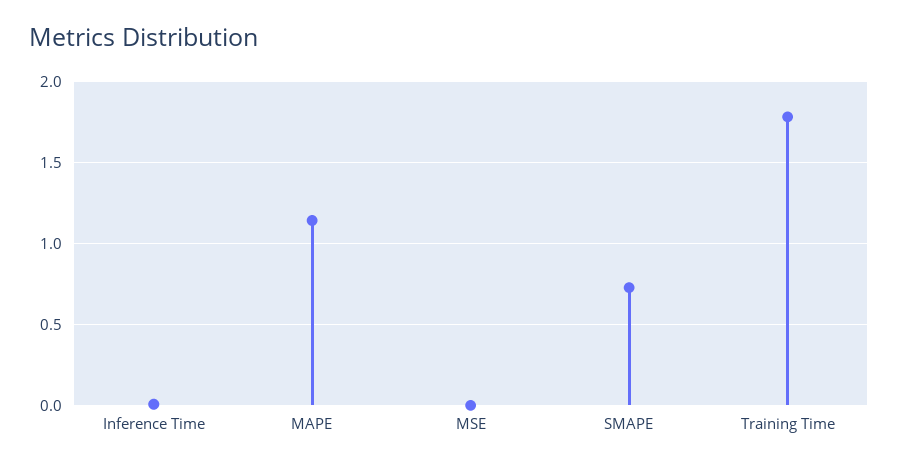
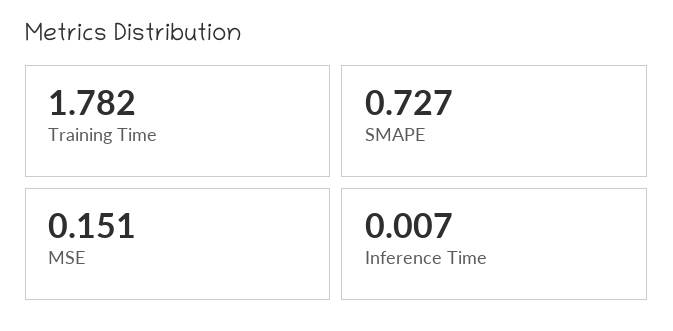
  {
    "Inference Time": 0.007,
-   "MAPE": 1.15,
-   "MSE": 0,
+   "MSE": 0.151,
    "SMAPE": 0.727,
    "Training Time": 1.782
  }

